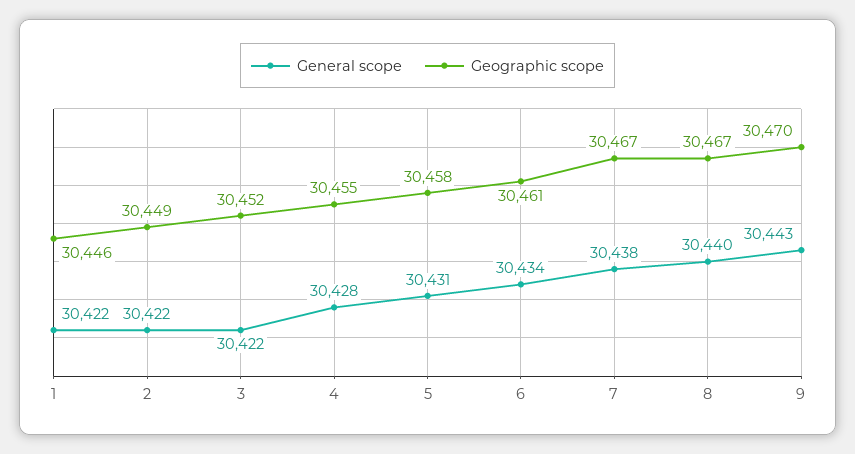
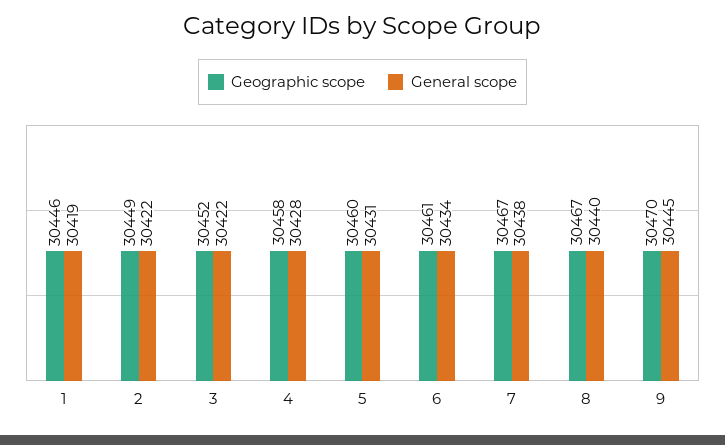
  {
    "General scope": {
-     "1": 30422,
+     "1": 30419,
      "2": 30422,
      "3": 30422,
      "4": 30428,
      "5": 30431,
      "6": 30434,
      "7": 30438,
      "8": 30440,
-     "9": 30443
+     "9": 30445
    },
    "Geographic scope": {
      "1": 30446,
      "2": 30449,
      "3": 30452,
-     "4": 30455,
+     "4": 30458,
-     "5": 30458,
+     "5": 30460,
      "6": 30461,
      "7": 30467,
      "8": 30467,
      "9": 30470
    }
  }

